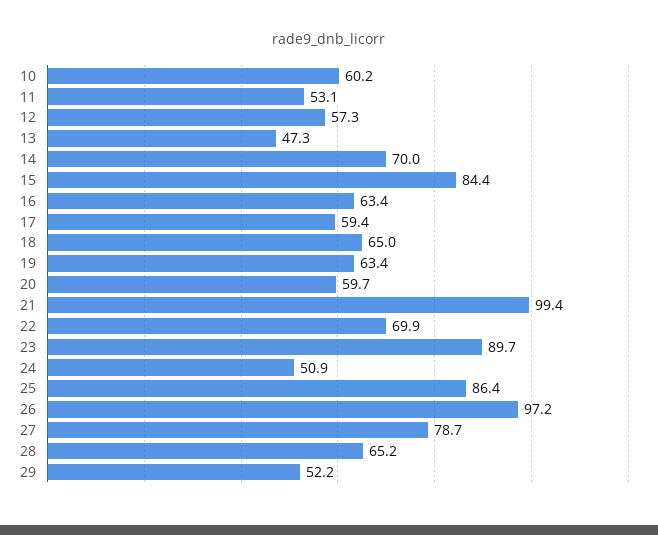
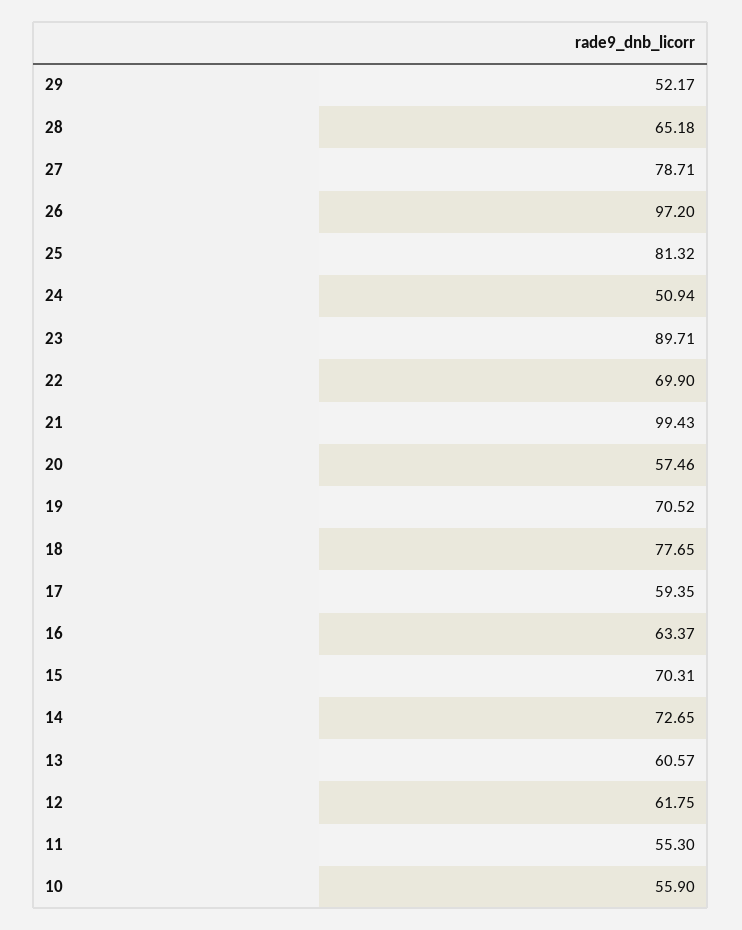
  {
-   "10": 60.2,
+   "10": 55.9,
-   "11": 53.1,
+   "11": 55.3,
-   "12": 57.3,
+   "12": 61.75,
-   "13": 47.3,
+   "13": 60.57,
-   "14": 70,
+   "14": 72.65,
-   "15": 84.4,
+   "15": 70.31,
    "16": 63.37,
    "17": 59.35,
-   "18": 65,
+   "18": 77.65,
-   "19": 63.4,
+   "19": 70.52,
-   "20": 59.7,
+   "20": 57.46,
    "21": 99.43,
    "22": 69.9,
    "23": 89.71,
    "24": 50.94,
-   "25": 86.4,
+   "25": 81.32,
    "26": 97.2,
    "27": 78.71,
    "28": 65.18,
    "29": 52.17
  }

